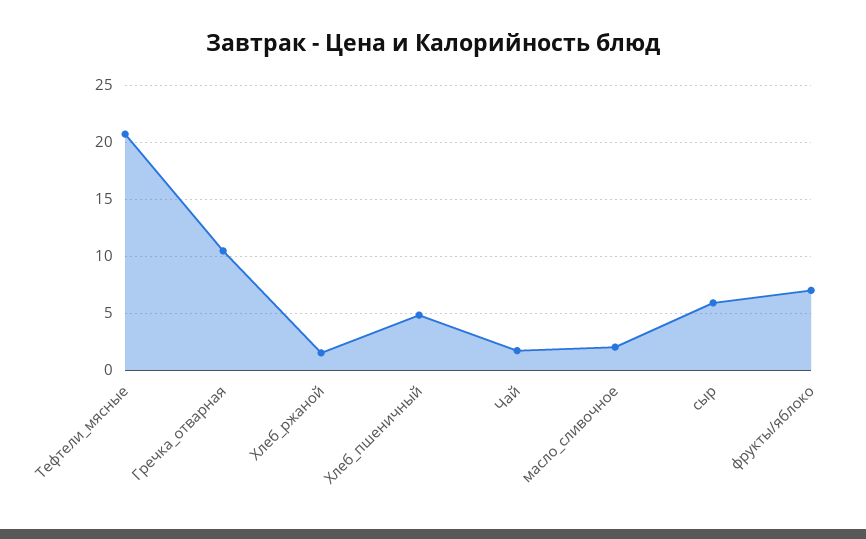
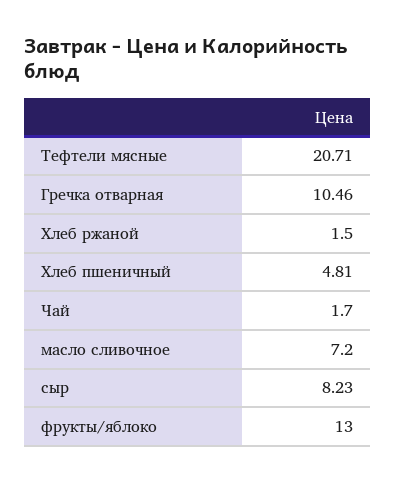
  {
    "Тефтели_мясные": 20.71,
    "Гречка_отварная": 10.46,
    "Хлеб_ржаной": 1.5,
    "Хлеб_пшеничный": 4.81,
    "Чай": 1.7,
-   "масло_сливочное": 2,
+   "масло_сливочное": 7.2,
-   "сыр": 6,
+   "сыр": 8.23,
-   "фрукты/яблоко": 7
+   "фрукты/яблоко": 13
  }

